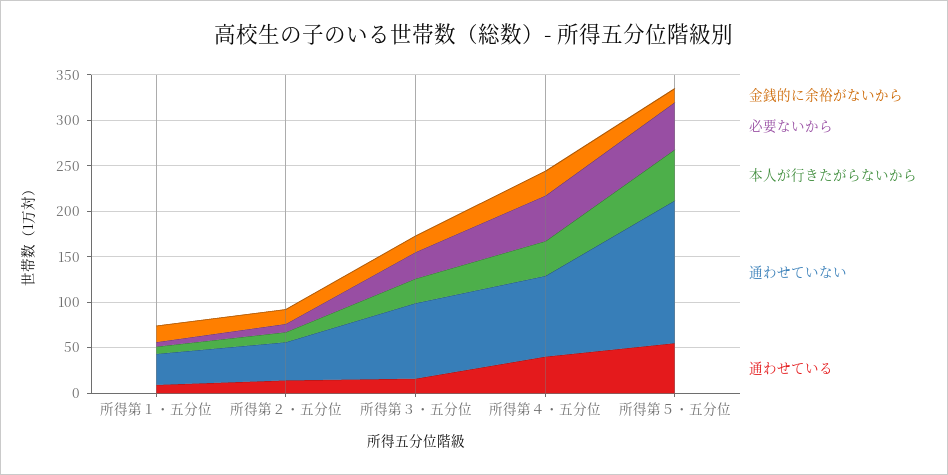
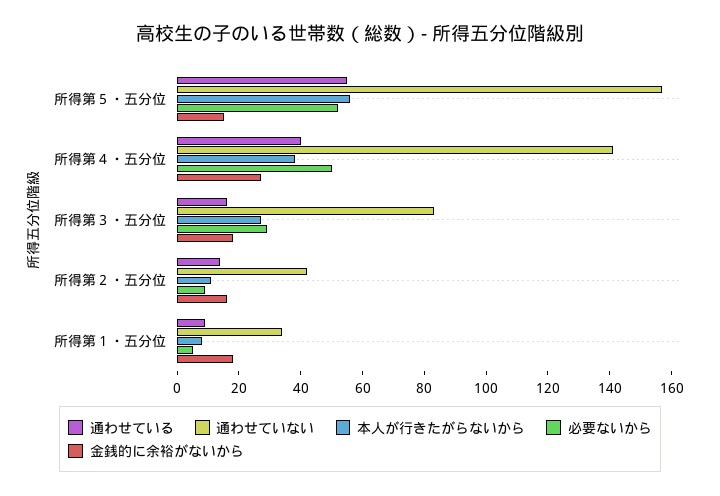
  {
    "金銭的に余裕がないから": {
      "所得第１・五分位": 20,
      "所得第２・五分位": 15,
      "所得第３・五分位": 20,
      "所得第４・五分位": 25,
      "所得第５・五分位": 15
    },
    "必要ないから": {
      "所得第１・五分位": 5,
      "所得第２・五分位": 10,
      "所得第３・五分位": 30,
      "所得第４・五分位": 50,
      "所得第５・五分位": 50
    },
    "本人が行きたがらないから": {
      "所得第１・五分位": 10,
      "所得第２・五分位": 10,
      "所得第３・五分位": 25,
      "所得第４・五分位": 40,
      "所得第５・五分位": 55
    },
    "通わせていない": {
      "所得第１・五分位": 35,
      "所得第２・五分位": 40,
      "所得第３・五分位": 85,
-     "所得第４・五分位": 90,
+     "所得第４・五分位": 140,
      "所得第５・五分位": 155
    },
    "通わせている": {
      "所得第１・五分位": 10,
      "所得第２・五分位": 15,
      "所得第３・五分位": 15,
      "所得第４・五分位": 40,
      "所得第５・五分位": 55
    }
  }

